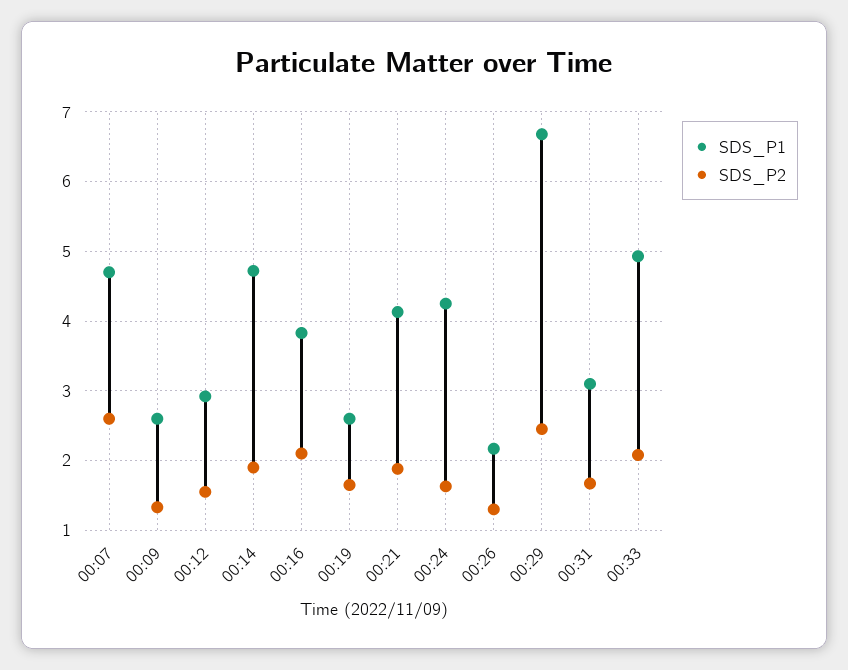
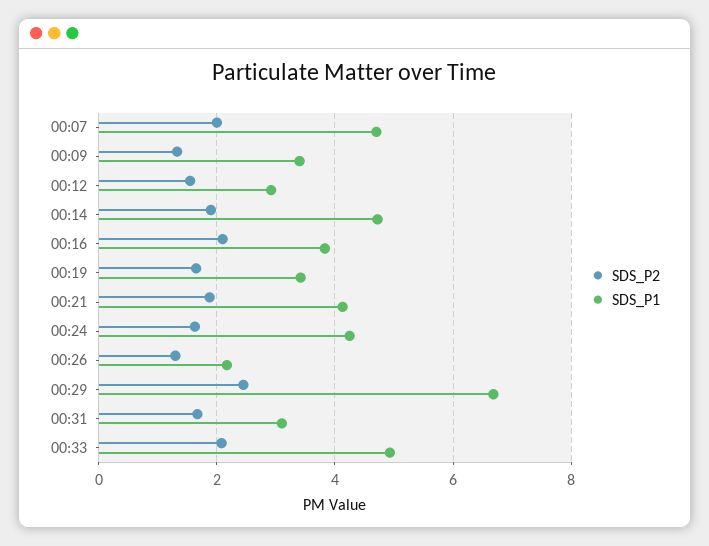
  {
    "SDS_P1": {
      "00:07": 4.7,
-     "00:09": 2.6,
+     "00:09": 3.4,
      "00:12": 2.9,
      "00:14": 4.7,
      "00:16": 3.8,
-     "00:19": 2.6,
+     "00:19": 3.4,
      "00:21": 4.1,
      "00:24": 4.3,
      "00:26": 2.2,
      "00:29": 6.7,
      "00:31": 3.1,
      "00:33": 4.9
    },
    "SDS_P2": {
-     "00:07": 2.6,
+     "00:07": 2,
      "00:09": 1.3,
      "00:12": 1.6,
      "00:14": 1.9,
      "00:16": 2.1,
      "00:19": 1.7,
      "00:21": 1.9,
      "00:24": 1.6,
      "00:26": 1.3,
      "00:29": 2.5,
      "00:31": 1.7,
      "00:33": 2.1
    }
  }

